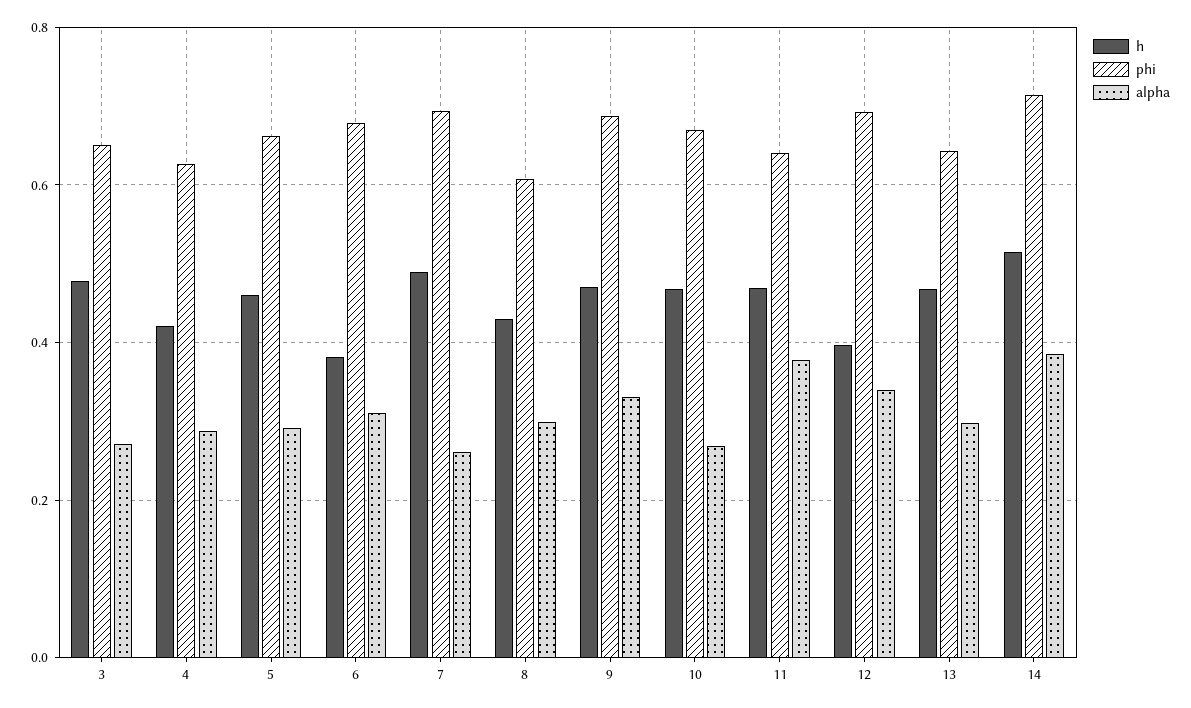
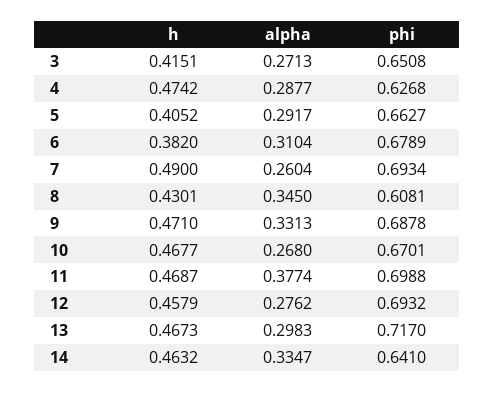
  {
    "h": {
-     "3": 0.48,
+     "3": 0.4151,
-     "4": 0.42,
+     "4": 0.4742,
-     "5": 0.46,
+     "5": 0.4052,
      "6": 0.382,
      "7": 0.49,
      "8": 0.4301,
      "9": 0.471,
      "10": 0.4677,
      "11": 0.4687,
-     "12": 0.4,
+     "12": 0.4579,
      "13": 0.4673,
-     "14": 0.52
+     "14": 0.4632
    },
    "phi": {
      "3": 0.6508,
      "4": 0.6268,
      "5": 0.6627,
      "6": 0.6789,
      "7": 0.6934,
      "8": 0.6081,
      "9": 0.6878,
      "10": 0.6701,
-     "11": 0.64,
+     "11": 0.6988,
      "12": 0.6932,
-     "13": 0.64,
+     "13": 0.717,
-     "14": 0.72
+     "14": 0.641
    },
    "alpha": {
      "3": 0.2713,
      "4": 0.2877,
      "5": 0.2917,
      "6": 0.3104,
      "7": 0.2604,
-     "8": 0.3,
+     "8": 0.345,
      "9": 0.3313,
      "10": 0.268,
      "11": 0.3774,
-     "12": 0.34,
+     "12": 0.2762,
      "13": 0.2983,
-     "14": 0.38
+     "14": 0.3347
    }
  }

